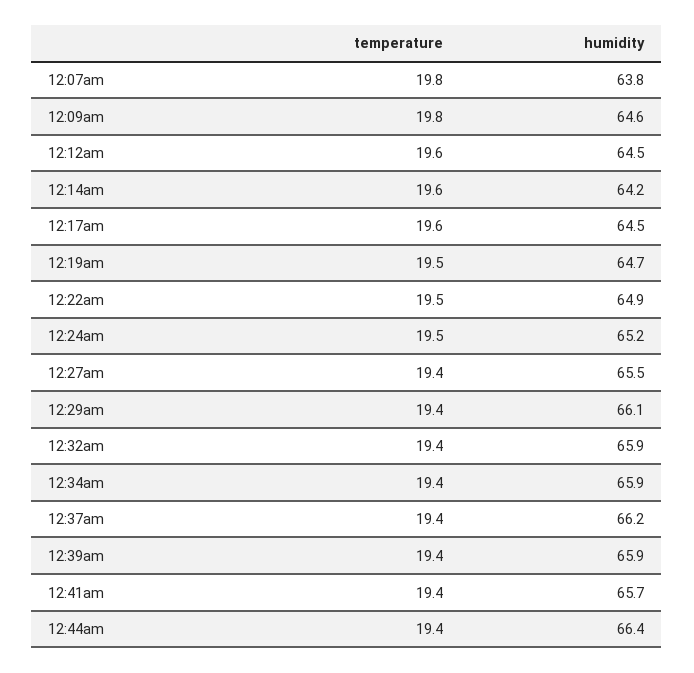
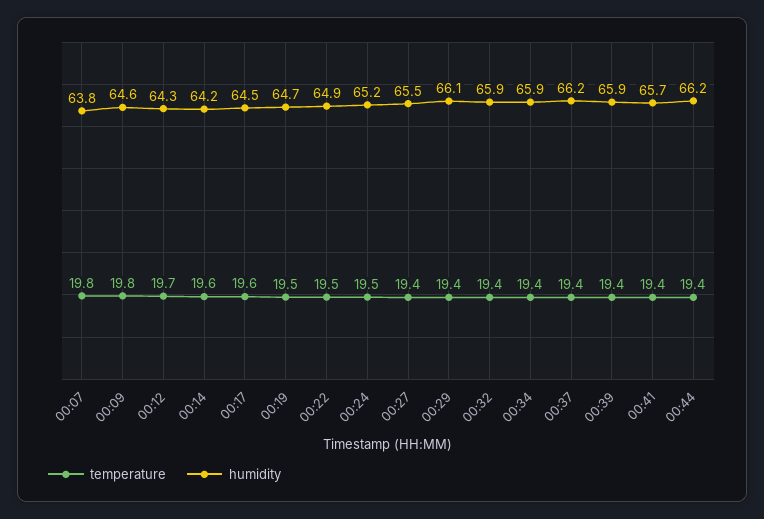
  {
    "temperature": {
      "12:07am": 19.8,
      "12:09am": 19.8,
-     "12:12am": 19.6,
+     "12:12am": 19.7,
      "12:14am": 19.6,
      "12:17am": 19.6,
      "12:19am": 19.5,
      "12:22am": 19.5,
      "12:24am": 19.5,
      "12:27am": 19.4,
      "12:29am": 19.4,
      "12:32am": 19.4,
      "12:34am": 19.4,
      "12:37am": 19.4,
      "12:39am": 19.4,
      "12:41am": 19.4,
      "12:44am": 19.4
    },
    "humidity": {
      "12:07am": 63.8,
      "12:09am": 64.6,
-     "12:12am": 64.5,
+     "12:12am": 64.3,
      "12:14am": 64.2,
      "12:17am": 64.5,
      "12:19am": 64.7,
      "12:22am": 64.9,
      "12:24am": 65.2,
      "12:27am": 65.5,
      "12:29am": 66.1,
      "12:32am": 65.9,
      "12:34am": 65.9,
      "12:37am": 66.2,
      "12:39am": 65.9,
      "12:41am": 65.7,
-     "12:44am": 66.4
+     "12:44am": 66.2
    }
  }

